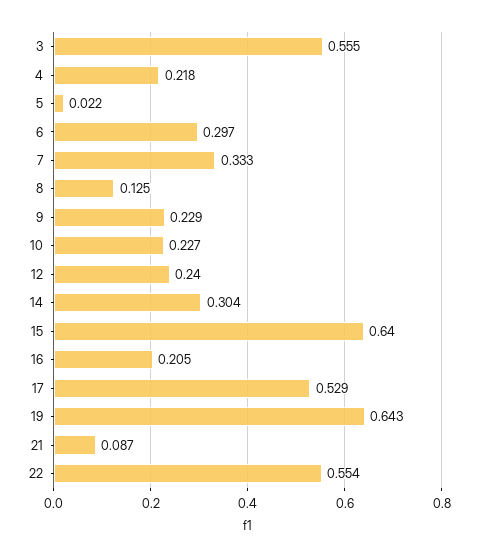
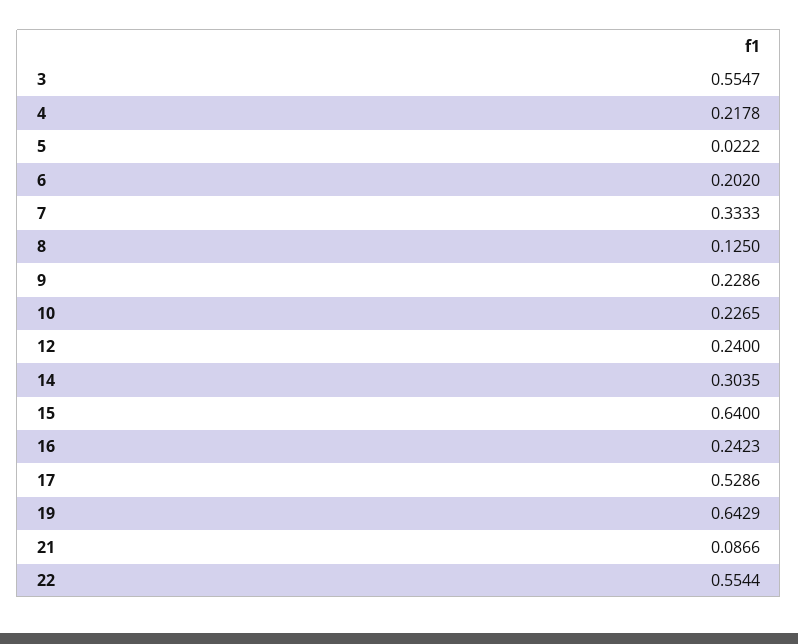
  {
    "3": 0.5547,
    "4": 0.2178,
    "5": 0.0222,
-   "6": 0.297,
+   "6": 0.202,
    "7": 0.3333,
    "8": 0.125,
    "9": 0.2286,
    "10": 0.2265,
    "12": 0.24,
    "14": 0.3035,
    "15": 0.64,
-   "16": 0.205,
+   "16": 0.2423,
    "17": 0.5286,
    "19": 0.6429,
    "21": 0.0866,
    "22": 0.5544
  }

